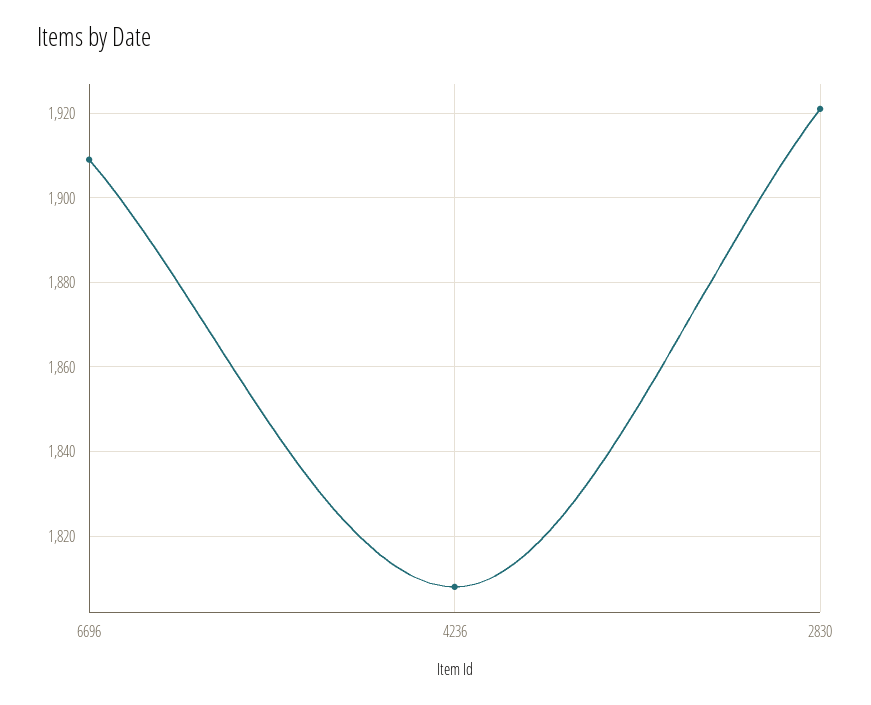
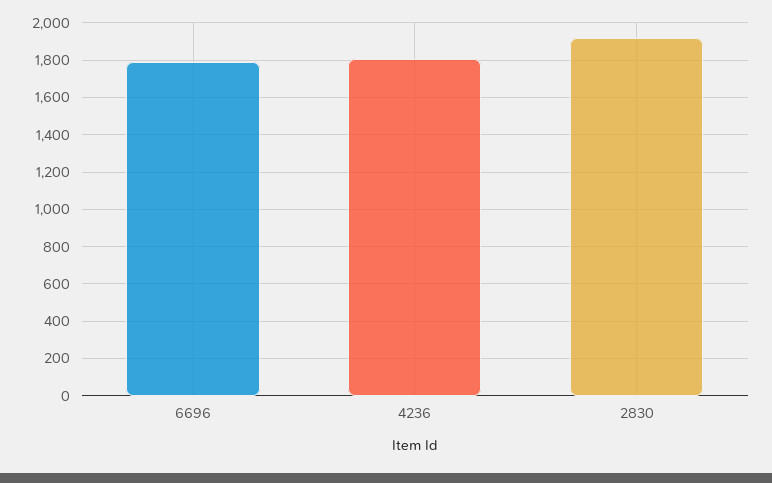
  {
-   "6696": 1910,
+   "6696": 1800,
    "4236": 1810,
    "2830": 1920
  }

